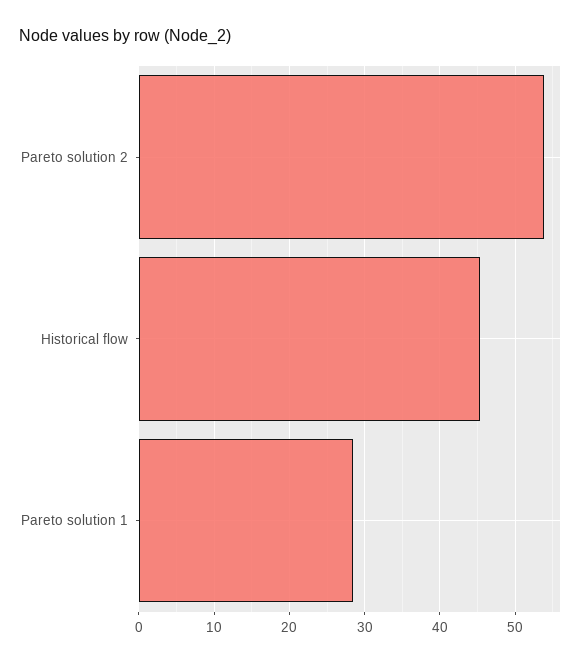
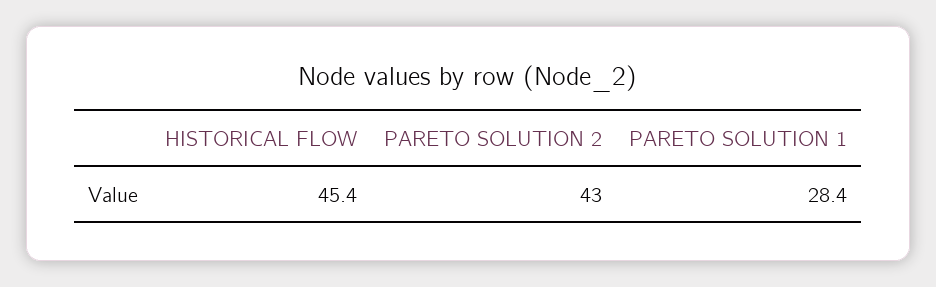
  {
-   "Pareto solution 2": 54,
+   "Pareto solution 2": 43,
    "Historical flow": 45.4,
    "Pareto solution 1": 28.4
  }

